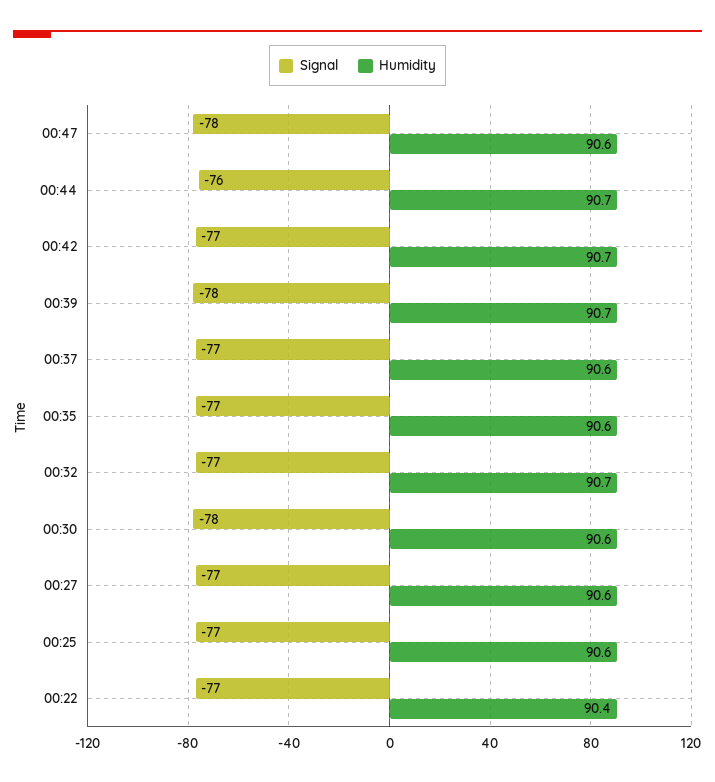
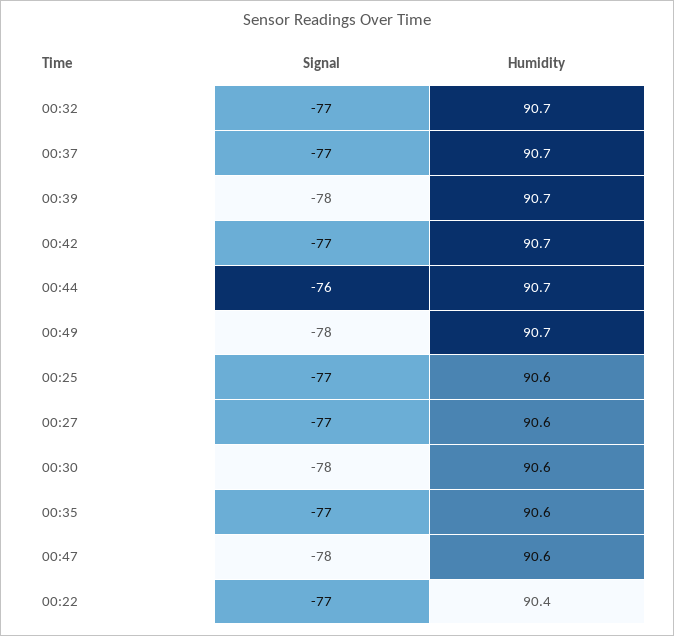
  {
    "Signal": {
      "00:47": -78,
      "00:44": -76,
      "00:42": -77,
      "00:39": -78,
      "00:37": -77,
      "00:35": -77,
      "00:32": -77,
      "00:30": -78,
      "00:27": -77,
      "00:25": -77,
-     "00:22": -77
+     "00:22": -77,
+     "00:49": -78
    },
    "Humidity": {
      "00:47": 90.6,
      "00:44": 90.7,
      "00:42": 90.7,
      "00:39": 90.7,
-     "00:37": 90.6,
+     "00:37": 90.7,
      "00:35": 90.6,
      "00:32": 90.7,
      "00:30": 90.6,
      "00:27": 90.6,
      "00:25": 90.6,
-     "00:22": 90.4
+     "00:22": 90.4,
+     "00:49": 90.7
    }
  }

